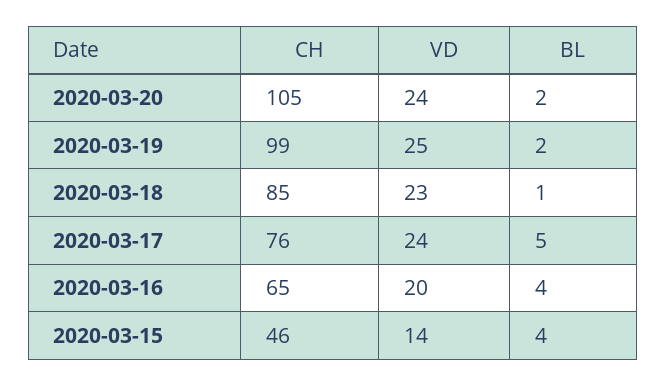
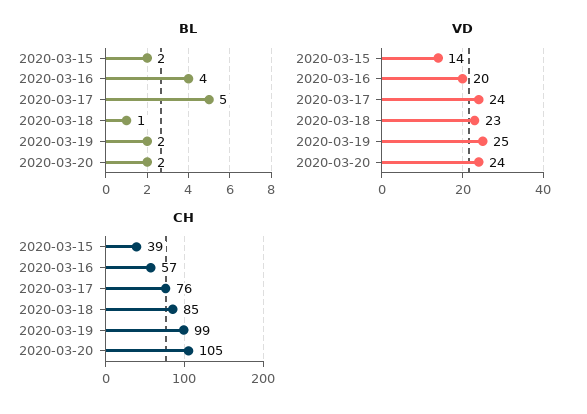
  {
    "CH": {
      "2020-03-20": 105,
      "2020-03-19": 99,
      "2020-03-18": 85,
      "2020-03-17": 76,
-     "2020-03-16": 65,
+     "2020-03-16": 57,
-     "2020-03-15": 46
+     "2020-03-15": 39
    },
    "VD": {
      "2020-03-20": 24,
      "2020-03-19": 25,
      "2020-03-18": 23,
      "2020-03-17": 24,
      "2020-03-16": 20,
      "2020-03-15": 14
    },
    "BL": {
      "2020-03-20": 2,
      "2020-03-19": 2,
      "2020-03-18": 1,
      "2020-03-17": 5,
      "2020-03-16": 4,
-     "2020-03-15": 4
+     "2020-03-15": 2
    }
  }

